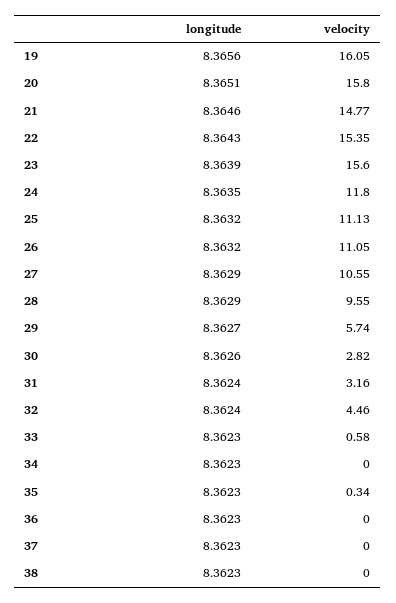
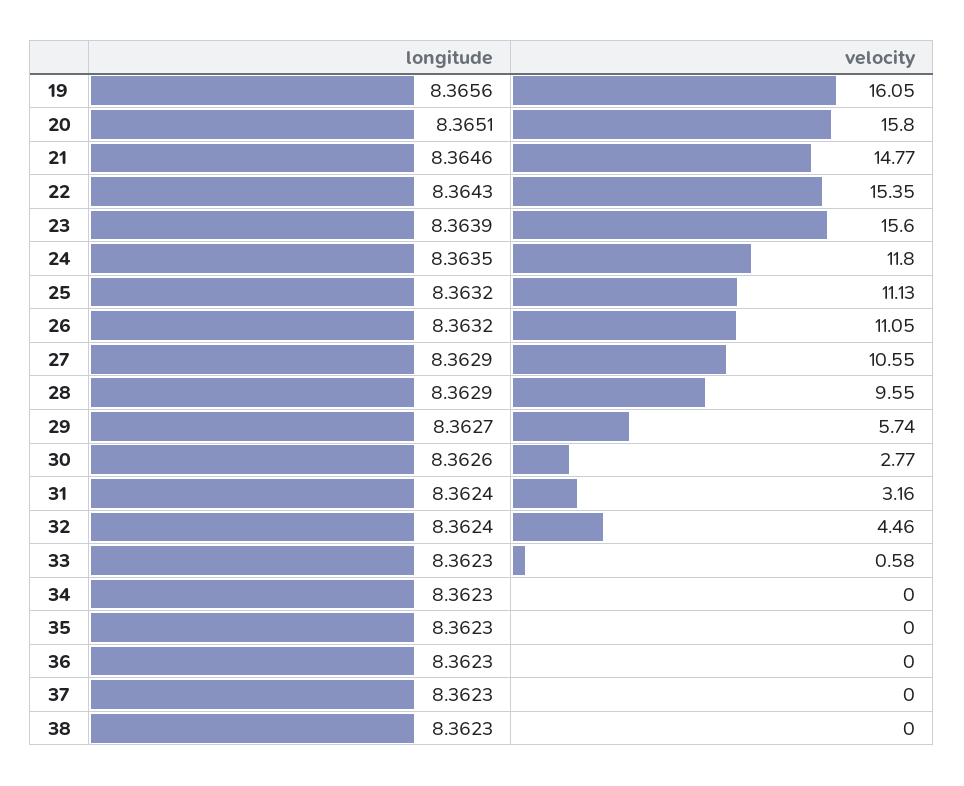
  {
    "longitude": {
      "19": 8.3656,
      "20": 8.3651,
      "21": 8.3646,
      "22": 8.3643,
      "23": 8.3639,
      "24": 8.3635,
      "25": 8.3632,
      "26": 8.3632,
      "27": 8.3629,
      "28": 8.3629,
      "29": 8.3627,
      "30": 8.3626,
      "31": 8.3624,
      "32": 8.3624,
      "33": 8.3623,
      "34": 8.3623,
      "35": 8.3623,
      "36": 8.3623,
      "37": 8.3623,
      "38": 8.3623
    },
    "velocity": {
      "19": 16.05,
      "20": 15.8,
      "21": 14.77,
      "22": 15.35,
      "23": 15.6,
      "24": 11.8,
      "25": 11.13,
      "26": 11.05,
      "27": 10.55,
      "28": 9.55,
      "29": 5.74,
-     "30": 2.82,
+     "30": 2.77,
      "31": 3.16,
      "32": 4.46,
      "33": 0.58,
      "34": 0,
-     "35": 0.34,
+     "35": 0,
      "36": 0,
      "37": 0,
      "38": 0
    }
  }

